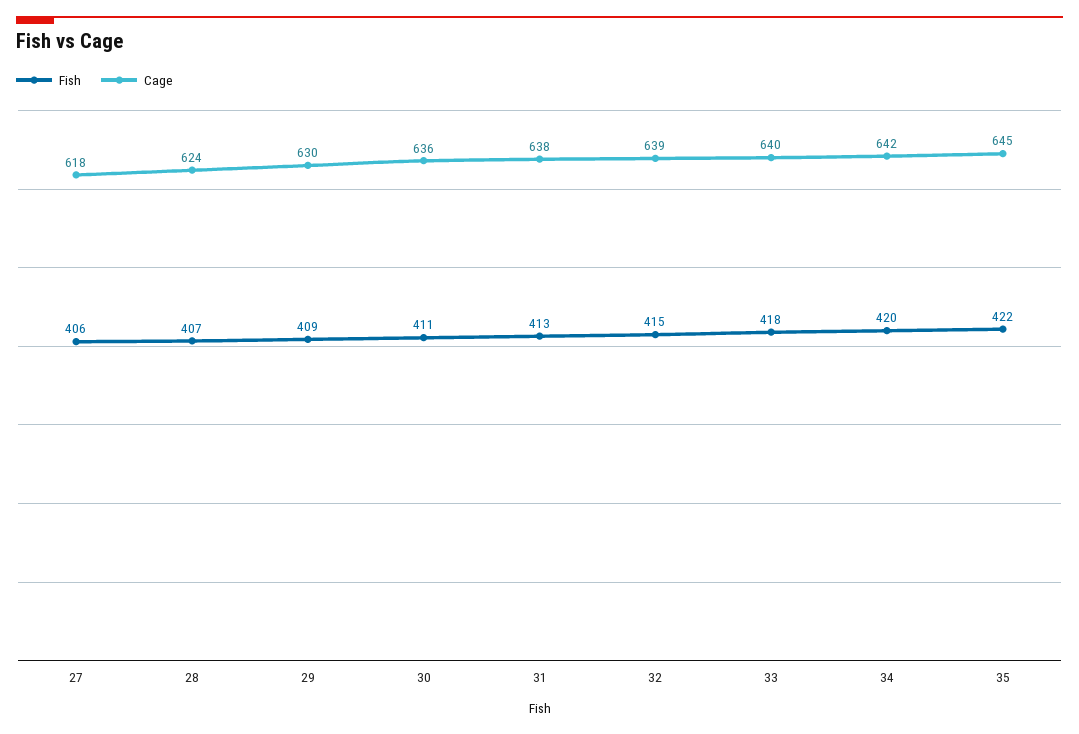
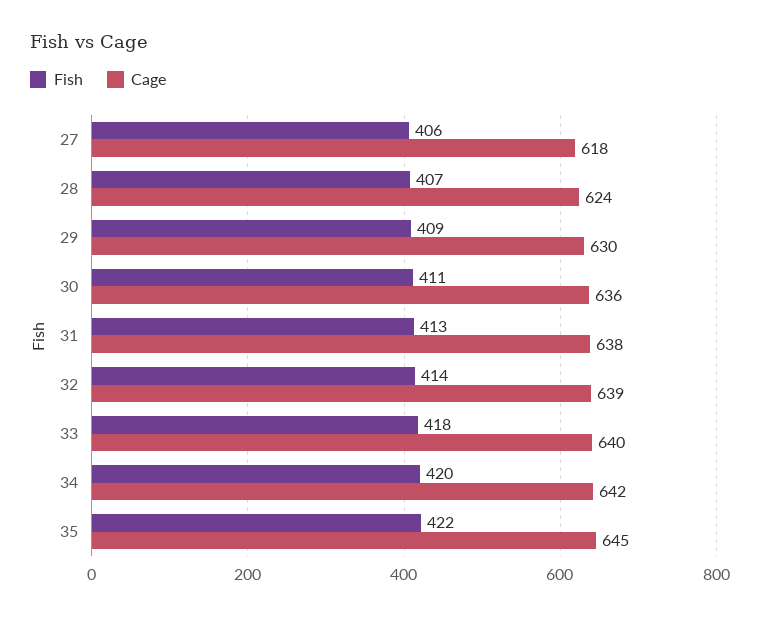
  {
    "Fish": {
      "27": 406,
      "28": 407,
      "29": 409,
      "30": 411,
      "31": 413,
-     "32": 415,
+     "32": 414,
      "33": 418,
      "34": 420,
      "35": 422
    },
    "Cage": {
      "27": 618,
      "28": 624,
      "29": 630,
      "30": 636,
      "31": 638,
      "32": 639,
      "33": 640,
      "34": 642,
      "35": 645
    }
  }

